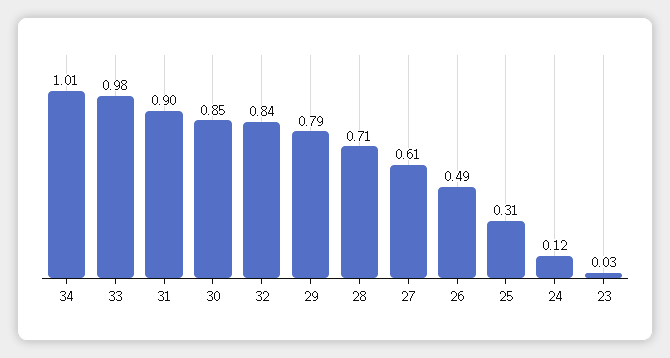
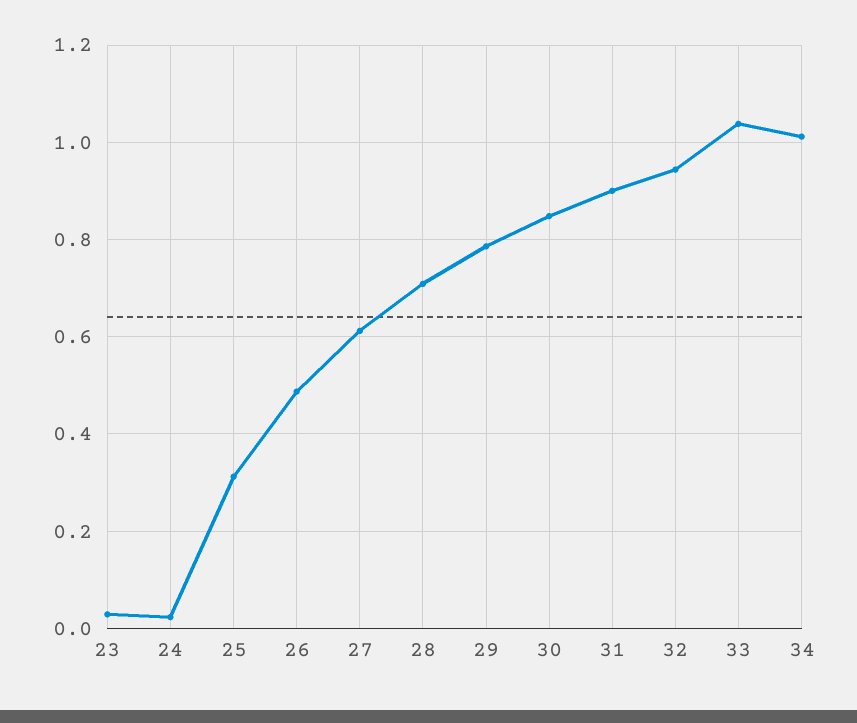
  {
    "34": 1.01,
-   "33": 0.98,
+   "33": 1.04,
    "31": 0.9,
    "30": 0.85,
-   "32": 0.84,
+   "32": 0.94,
    "29": 0.79,
    "28": 0.71,
    "27": 0.61,
    "26": 0.49,
    "25": 0.31,
-   "24": 0.12,
+   "24": 0.02,
    "23": 0.03
  }

